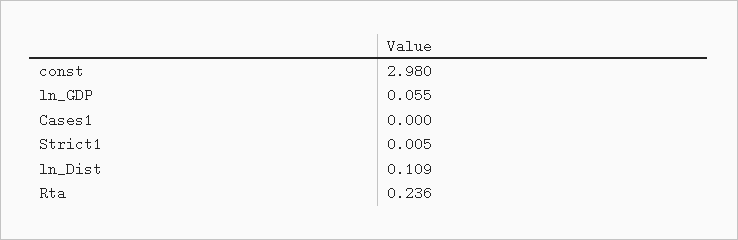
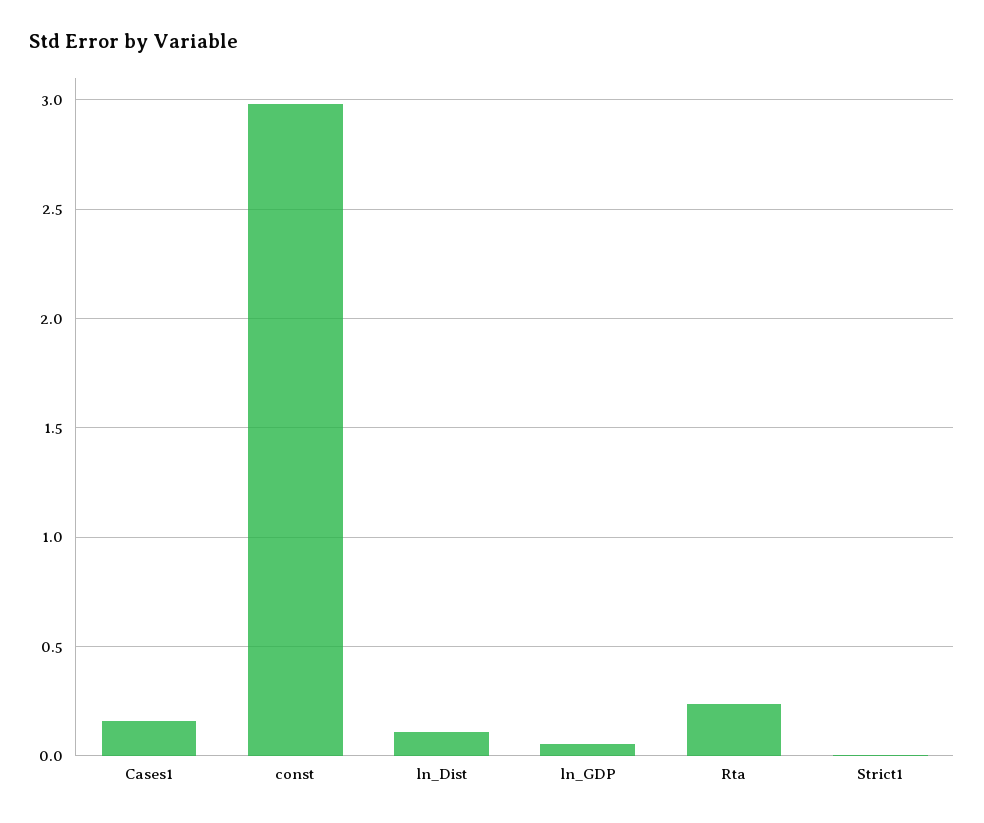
  {
    "const": 2.98,
    "ln_GDP": 0.055,
-   "Cases1": 0,
+   "Cases1": 0.15,
    "Strict1": 0.005,
    "ln_Dist": 0.109,
    "Rta": 0.236
  }

